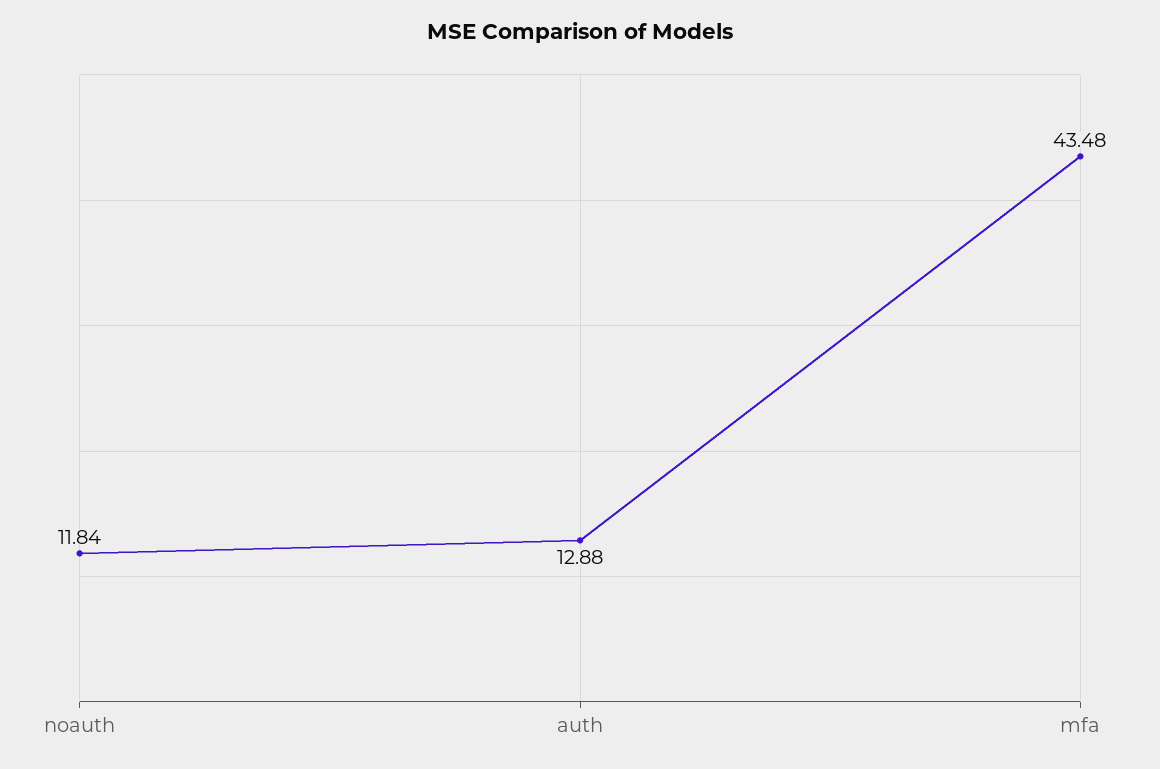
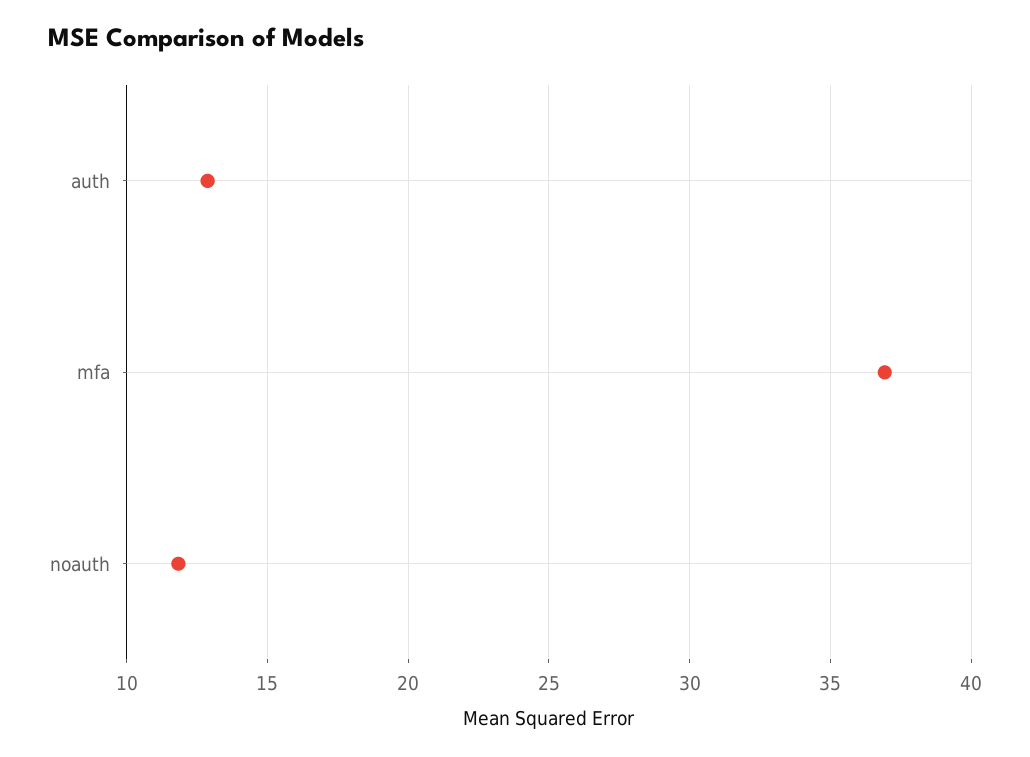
  {
    "noauth": 11.84,
    "auth": 12.88,
-   "mfa": 43.48
+   "mfa": 37
  }

